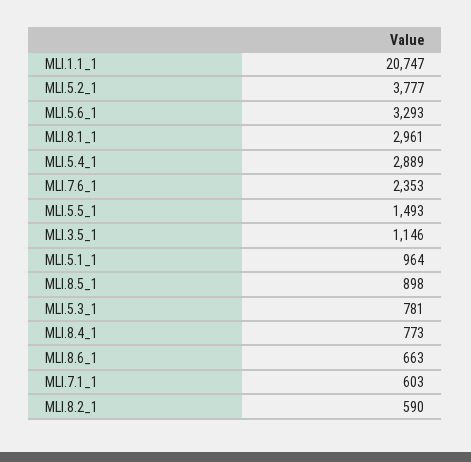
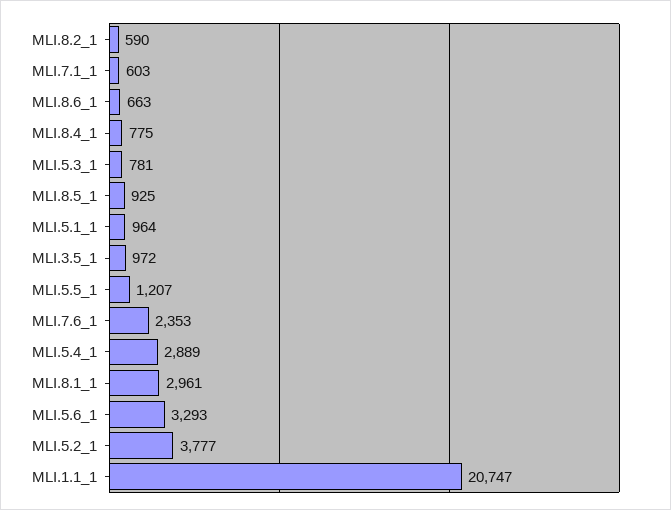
  {
    "MLI.1.1_1": 20747,
    "MLI.5.2_1": 3777,
    "MLI.5.6_1": 3293,
    "MLI.8.1_1": 2961,
    "MLI.5.4_1": 2889,
    "MLI.7.6_1": 2353,
-   "MLI.5.5_1": 1493,
+   "MLI.5.5_1": 1207,
-   "MLI.3.5_1": 1146,
+   "MLI.3.5_1": 972,
    "MLI.5.1_1": 964,
-   "MLI.8.5_1": 898,
+   "MLI.8.5_1": 925,
    "MLI.5.3_1": 781,
-   "MLI.8.4_1": 773,
+   "MLI.8.4_1": 775,
    "MLI.8.6_1": 663,
    "MLI.7.1_1": 603,
    "MLI.8.2_1": 590
  }

